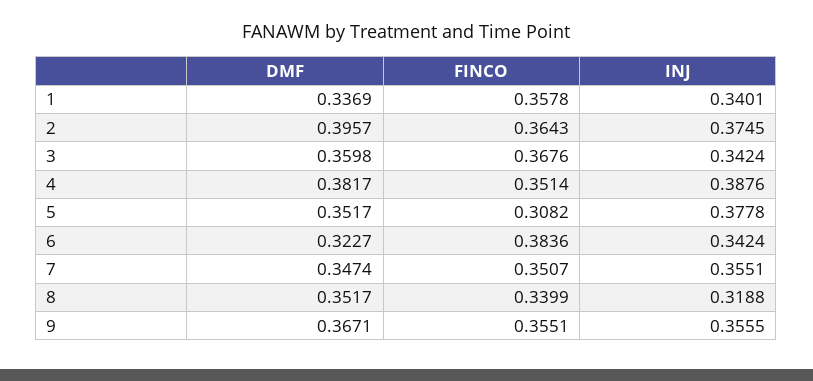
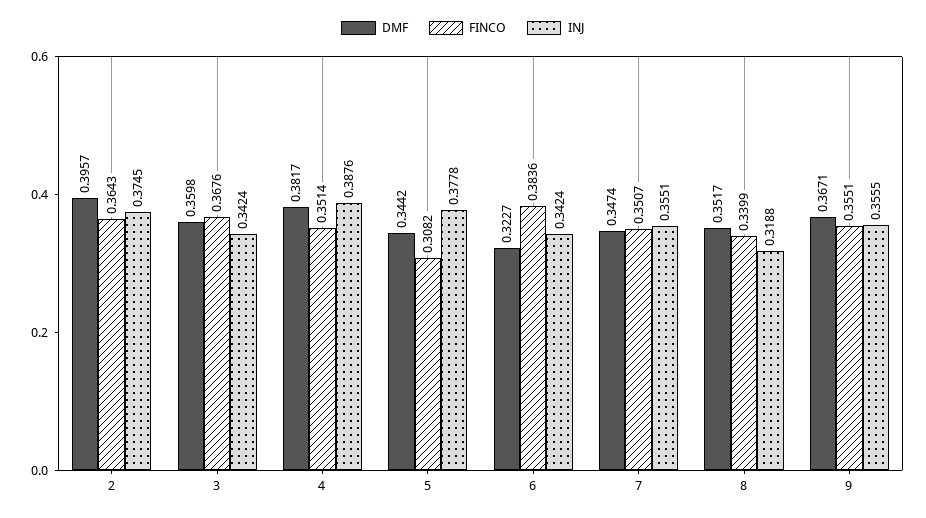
  {
    "DMF": {
-     "1": 0.3369,
      "2": 0.3957,
      "3": 0.3598,
      "4": 0.3817,
-     "5": 0.3517,
+     "5": 0.3442,
      "6": 0.3227,
      "7": 0.3474,
      "8": 0.3517,
      "9": 0.3671
    },
    "FINCO": {
-     "1": 0.3578,
      "2": 0.3643,
      "3": 0.3676,
      "4": 0.3514,
      "5": 0.3082,
      "6": 0.3836,
      "7": 0.3507,
      "8": 0.3399,
      "9": 0.3551
    },
    "INJ": {
-     "1": 0.3401,
      "2": 0.3745,
      "3": 0.3424,
      "4": 0.3876,
      "5": 0.3778,
      "6": 0.3424,
      "7": 0.3551,
      "8": 0.3188,
      "9": 0.3555
    }
  }

